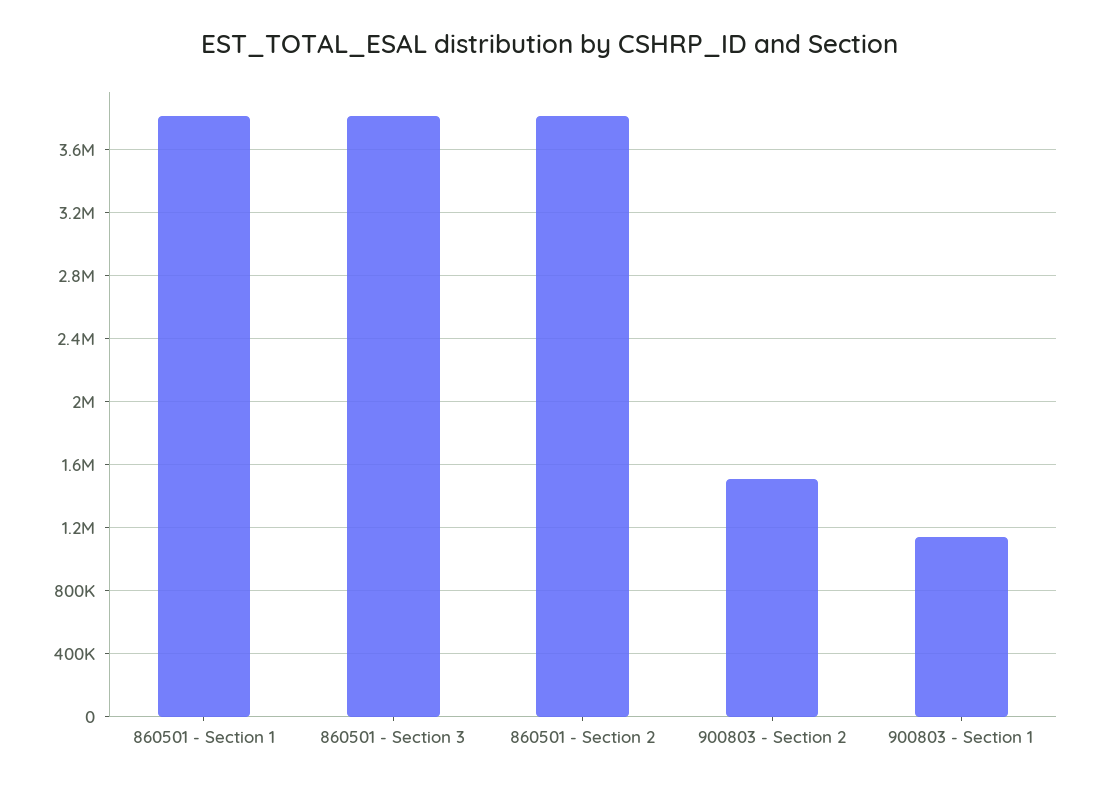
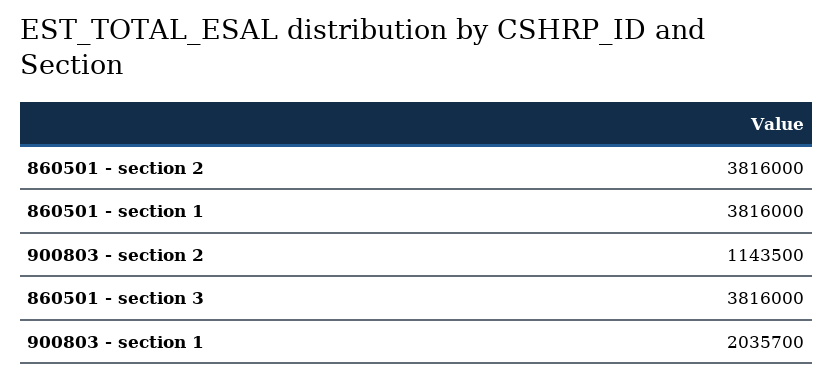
  {
    "860501 - Section 1": 3816000,
    "860501 - Section 3": 3816000,
    "860501 - Section 2": 3816000,
-   "900803 - Section 2": 1500000,
+   "900803 - Section 2": 1143500,
-   "900803 - Section 1": 1150000
+   "900803 - Section 1": 2035700
  }

